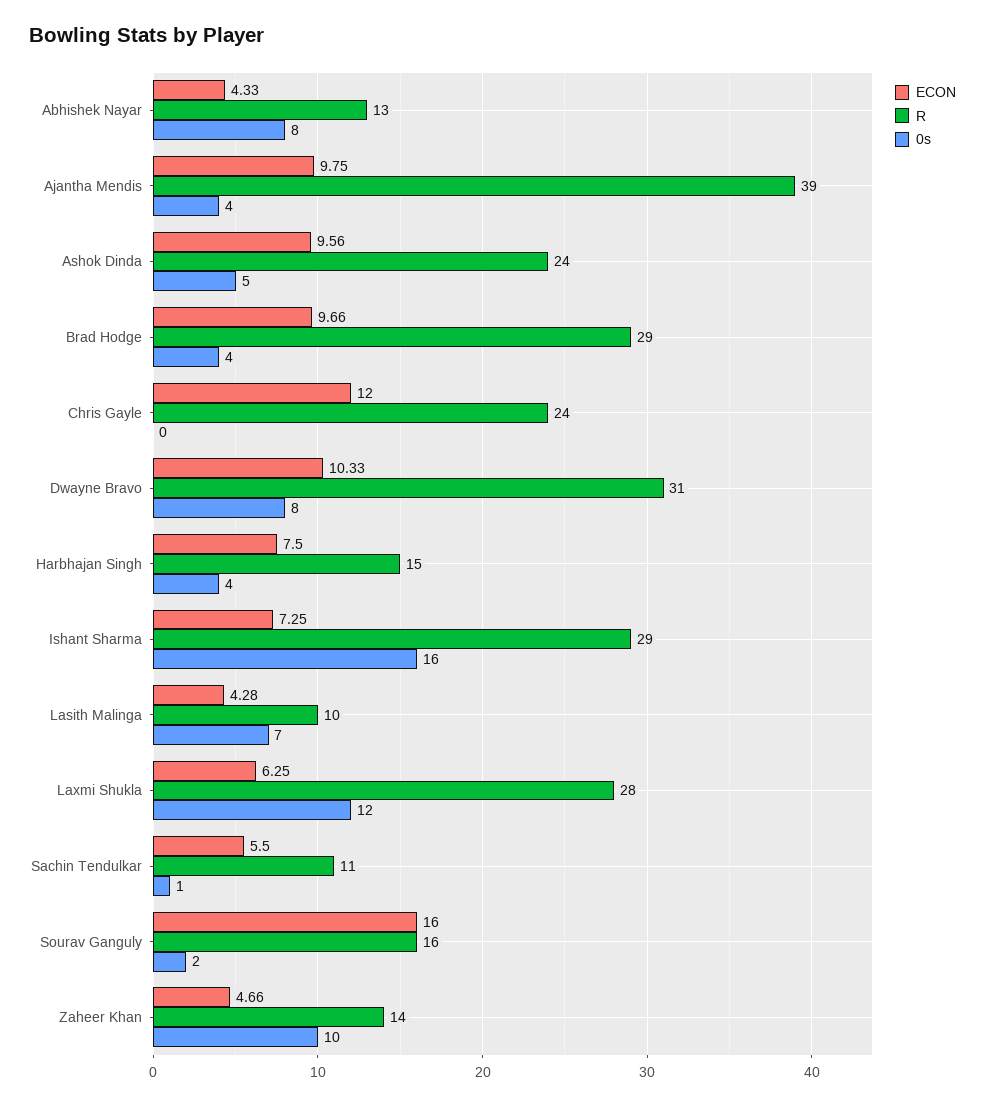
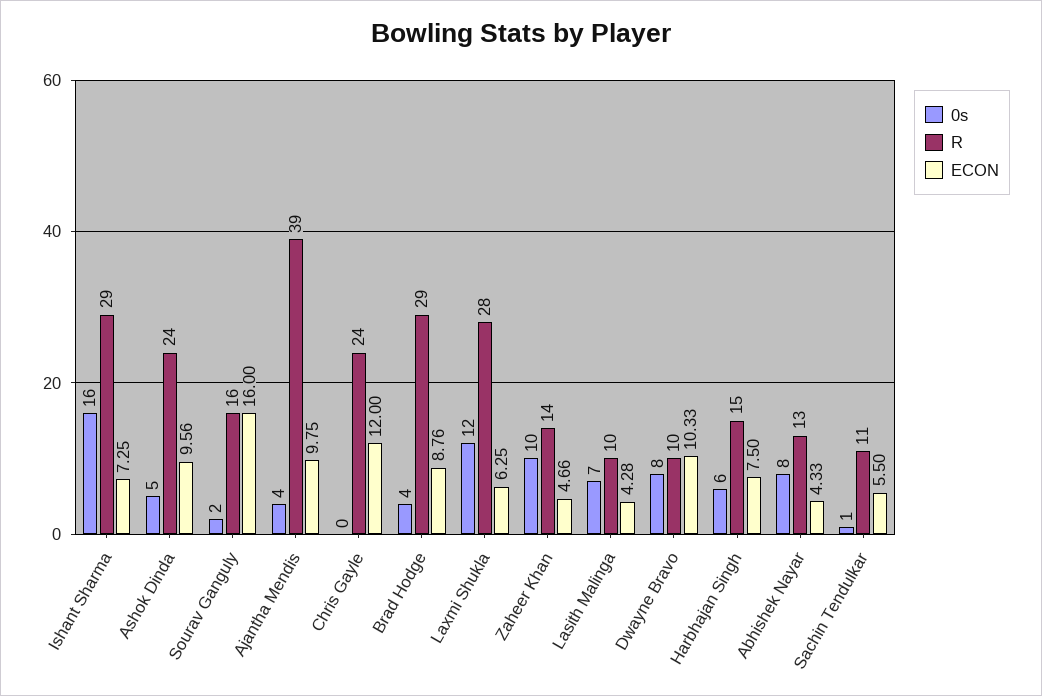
  {
    "ECON": {
      "Abhishek Nayar": 4.33,
      "Ajantha Mendis": 9.75,
      "Ashok Dinda": 9.56,
-     "Brad Hodge": 9.66,
+     "Brad Hodge": 8.76,
      "Chris Gayle": 12,
      "Dwayne Bravo": 10.33,
      "Harbhajan Singh": 7.5,
      "Ishant Sharma": 7.25,
      "Lasith Malinga": 4.28,
      "Laxmi Shukla": 6.25,
      "Sachin Tendulkar": 5.5,
      "Sourav Ganguly": 16,
      "Zaheer Khan": 4.66
    },
    "R": {
      "Abhishek Nayar": 13,
      "Ajantha Mendis": 39,
      "Ashok Dinda": 24,
      "Brad Hodge": 29,
      "Chris Gayle": 24,
-     "Dwayne Bravo": 31,
+     "Dwayne Bravo": 10,
      "Harbhajan Singh": 15,
      "Ishant Sharma": 29,
      "Lasith Malinga": 10,
      "Laxmi Shukla": 28,
      "Sachin Tendulkar": 11,
      "Sourav Ganguly": 16,
      "Zaheer Khan": 14
    },
    "0s": {
      "Abhishek Nayar": 8,
      "Ajantha Mendis": 4,
      "Ashok Dinda": 5,
      "Brad Hodge": 4,
      "Chris Gayle": 0,
      "Dwayne Bravo": 8,
-     "Harbhajan Singh": 4,
+     "Harbhajan Singh": 6,
      "Ishant Sharma": 16,
      "Lasith Malinga": 7,
      "Laxmi Shukla": 12,
      "Sachin Tendulkar": 1,
      "Sourav Ganguly": 2,
      "Zaheer Khan": 10
    }
  }

